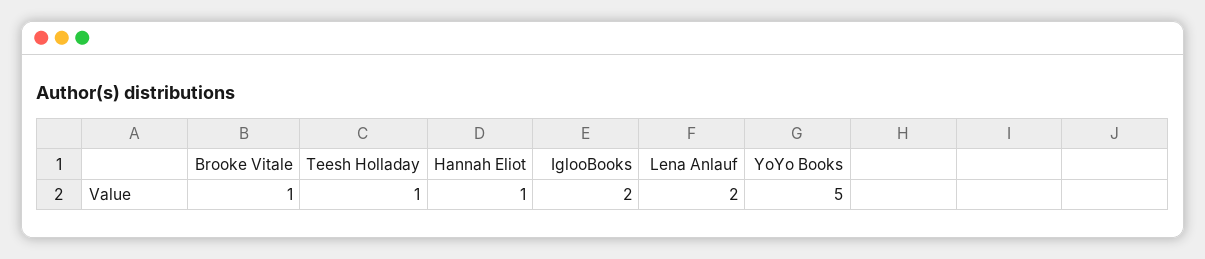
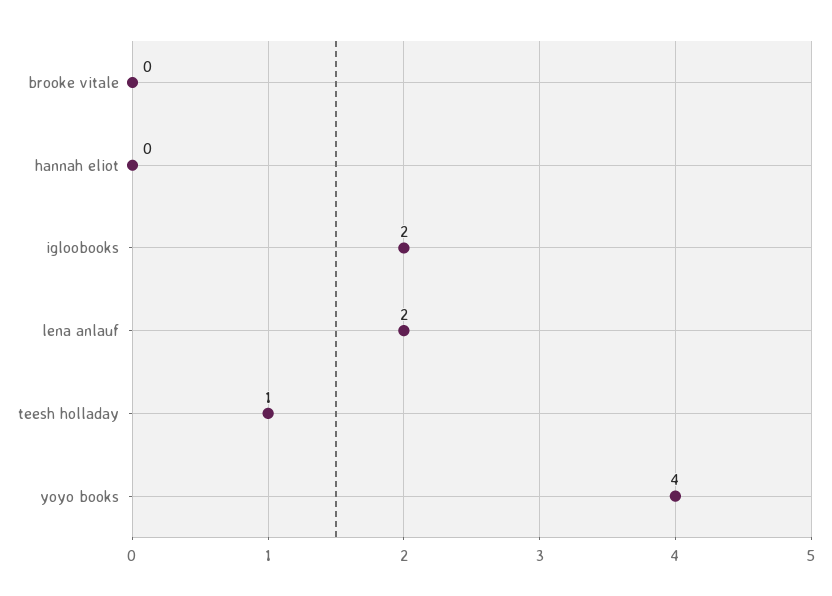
  {
-   "Brooke Vitale": 1,
+   "Brooke Vitale": 0,
    "Teesh Holladay": 1,
-   "Hannah Eliot": 1,
+   "Hannah Eliot": 0,
    "IglooBooks": 2,
    "Lena Anlauf": 2,
-   "YoYo Books": 5
+   "YoYo Books": 4
  }

